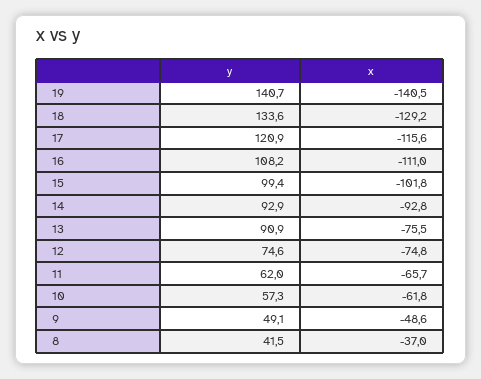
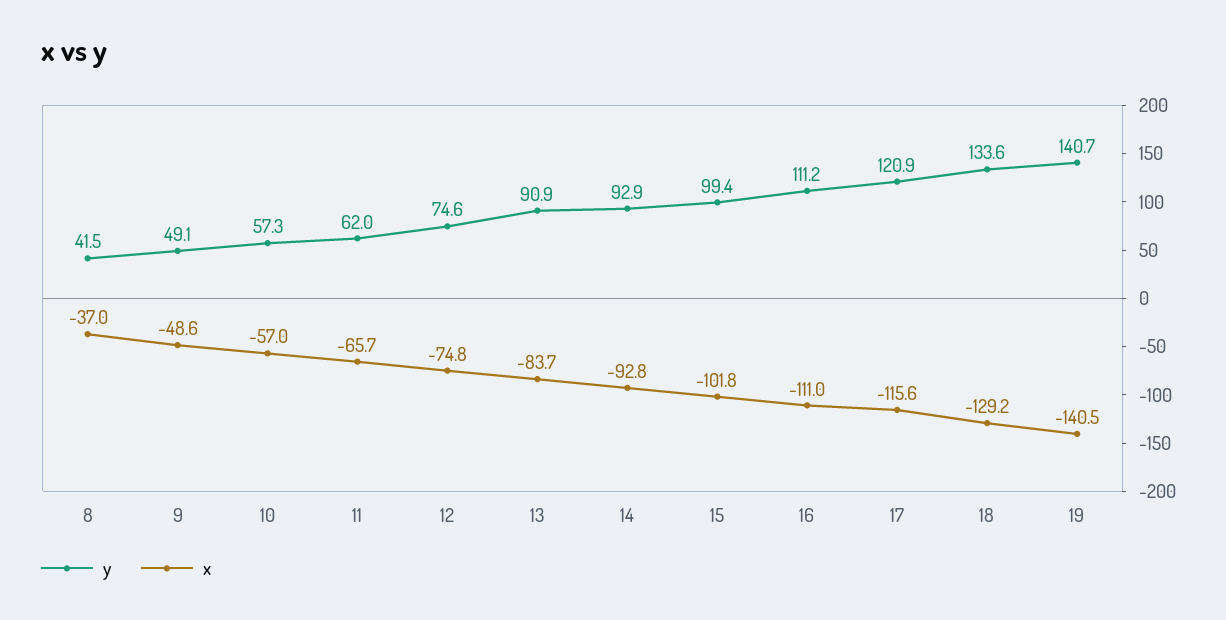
  {
    "y": {
      "19": 140.7,
      "18": 133.6,
      "17": 120.9,
-     "16": 108.2,
+     "16": 111.2,
      "15": 99.4,
      "14": 92.9,
      "13": 90.9,
      "12": 74.6,
      "11": 62,
      "10": 57.3,
      "9": 49.1,
      "8": 41.5
    },
    "x": {
      "19": -140.5,
      "18": -129.2,
      "17": -115.6,
      "16": -111,
      "15": -101.8,
      "14": -92.8,
-     "13": -75.5,
+     "13": -83.7,
      "12": -74.8,
      "11": -65.7,
-     "10": -61.8,
+     "10": -57,
      "9": -48.6,
      "8": -37
    }
  }

